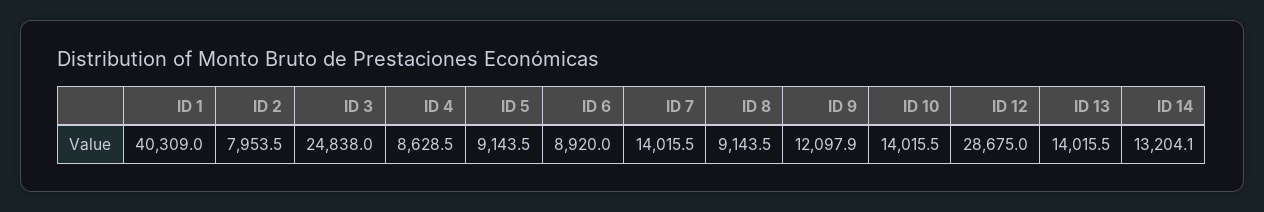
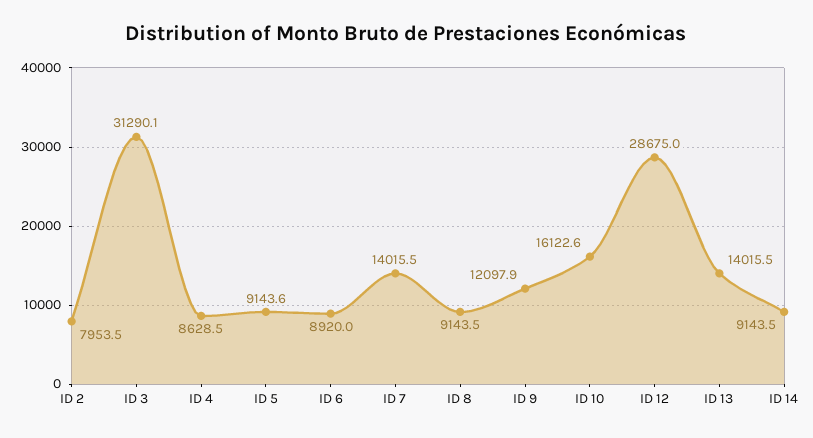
  {
-   "ID 1": 40309,
    "ID 2": 7953.5,
-   "ID 3": 24838,
+   "ID 3": 31290.1,
    "ID 4": 8628.5,
-   "ID 5": 9143.5,
+   "ID 5": 9143.6,
    "ID 6": 8920,
    "ID 7": 14015.5,
    "ID 8": 9143.5,
    "ID 9": 12097.9,
-   "ID 10": 14015.5,
+   "ID 10": 16122.6,
    "ID 12": 28675,
    "ID 13": 14015.5,
-   "ID 14": 13204.1
+   "ID 14": 9143.5
  }

